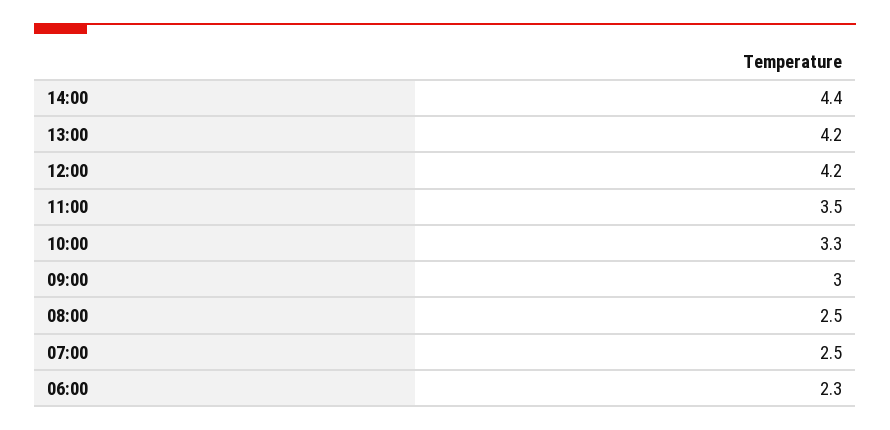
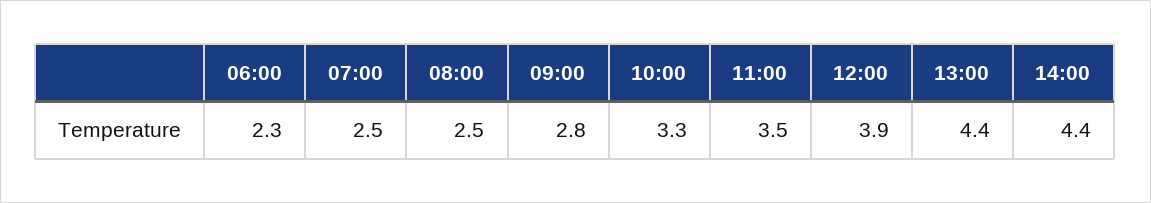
  {
    "14:00": 4.4,
-   "13:00": 4.2,
+   "13:00": 4.4,
-   "12:00": 4.2,
+   "12:00": 3.9,
    "11:00": 3.5,
    "10:00": 3.3,
-   "09:00": 3,
+   "09:00": 2.8,
    "08:00": 2.5,
    "07:00": 2.5,
    "06:00": 2.3
  }

